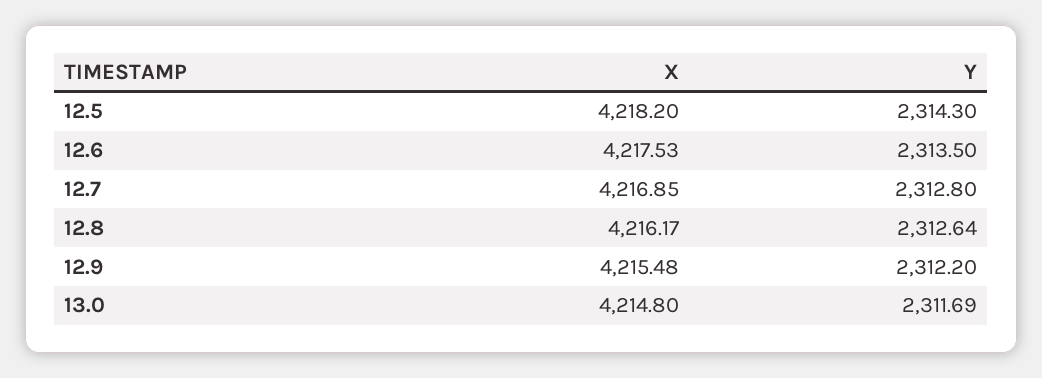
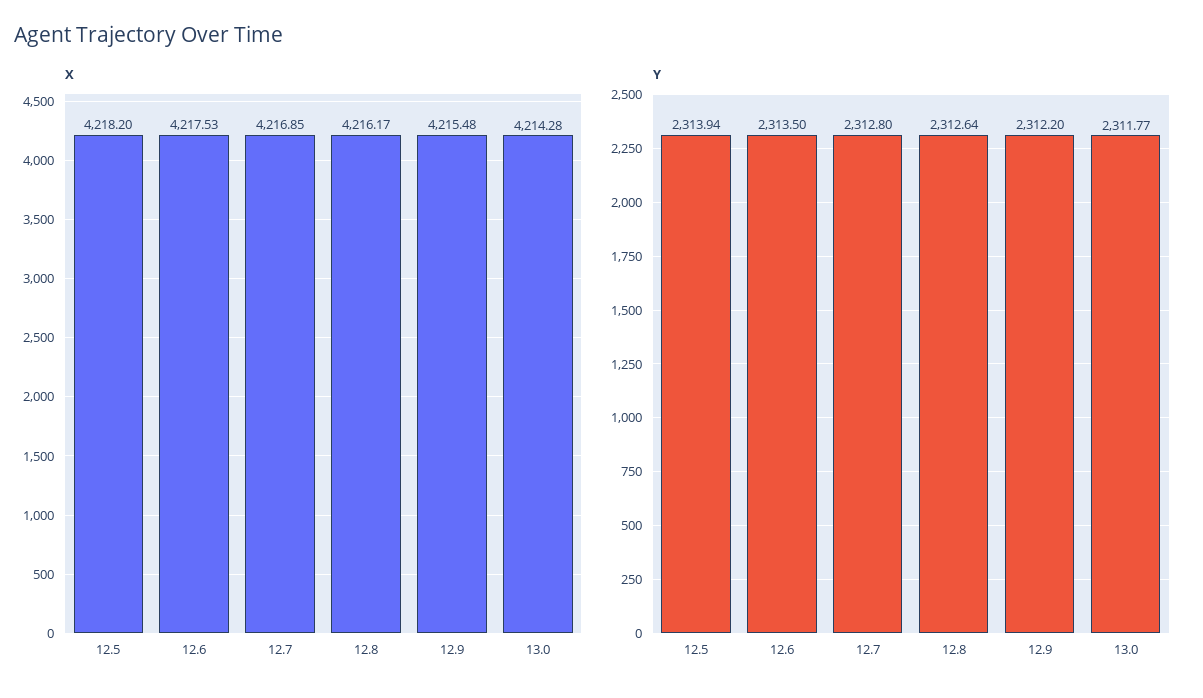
  {
    "X": {
      "12.5": 4218.2,
      "12.6": 4217.53,
      "12.7": 4216.85,
      "12.8": 4216.17,
      "12.9": 4215.48,
-     "13.0": 4214.8
+     "13.0": 4214.28
    },
    "Y": {
-     "12.5": 2314.3,
+     "12.5": 2313.94,
      "12.6": 2313.5,
      "12.7": 2312.8,
      "12.8": 2312.64,
      "12.9": 2312.2,
-     "13.0": 2311.69
+     "13.0": 2311.77
    }
  }

